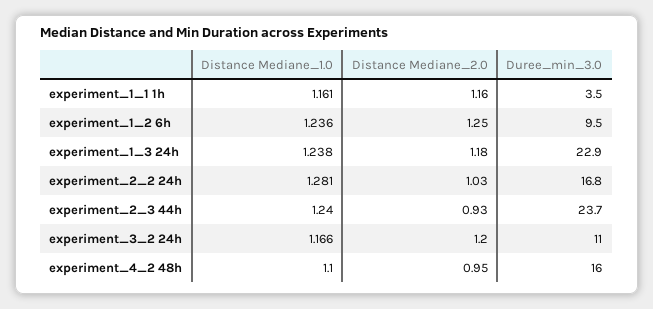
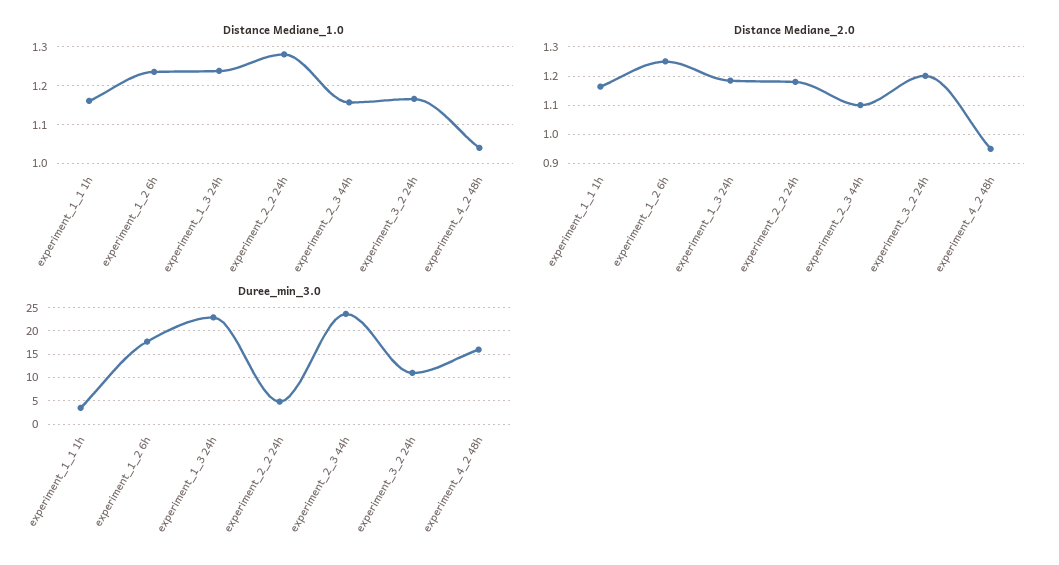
  {
    "Distance Mediane_1.0": {
      "experiment_1_1 1h": 1.161,
      "experiment_1_2 6h": 1.236,
      "experiment_1_3 24h": 1.238,
      "experiment_2_2 24h": 1.281,
-     "experiment_2_3 44h": 1.24,
+     "experiment_2_3 44h": 1.16,
      "experiment_3_2 24h": 1.166,
-     "experiment_4_2 48h": 1.1
+     "experiment_4_2 48h": 1.04
    },
    "Distance Mediane_2.0": {
      "experiment_1_1 1h": 1.16,
      "experiment_1_2 6h": 1.25,
      "experiment_1_3 24h": 1.18,
-     "experiment_2_2 24h": 1.03,
+     "experiment_2_2 24h": 1.175,
-     "experiment_2_3 44h": 0.93,
+     "experiment_2_3 44h": 1.1,
      "experiment_3_2 24h": 1.2,
      "experiment_4_2 48h": 0.95
    },
    "Duree_min_3.0": {
      "experiment_1_1 1h": 3.5,
-     "experiment_1_2 6h": 9.5,
+     "experiment_1_2 6h": 17.5,
      "experiment_1_3 24h": 22.9,
-     "experiment_2_2 24h": 16.8,
+     "experiment_2_2 24h": 5,
      "experiment_2_3 44h": 23.7,
      "experiment_3_2 24h": 11,
      "experiment_4_2 48h": 16
    }
  }

